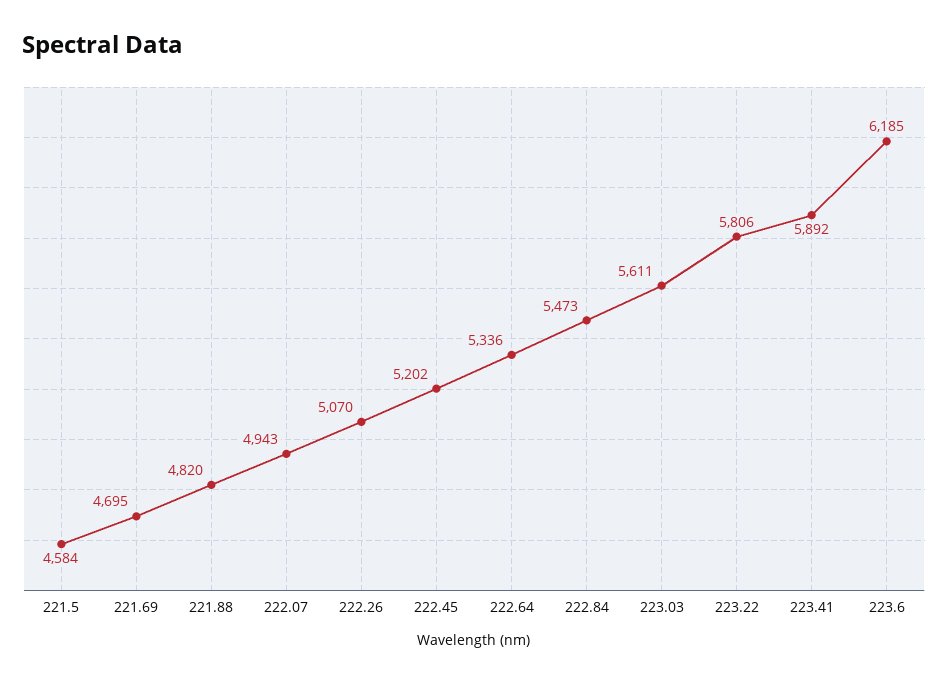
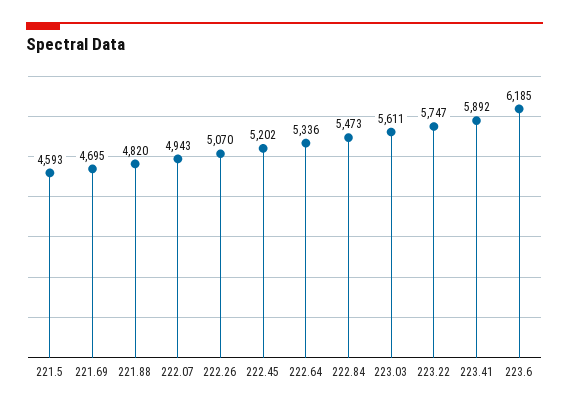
  {
-   "221.5": 4584,
+   "221.5": 4593,
    "221.69": 4695,
    "221.88": 4820,
    "222.07": 4943,
    "222.26": 5070,
    "222.45": 5202,
    "222.64": 5336,
    "222.84": 5473,
    "223.03": 5611,
-   "223.22": 5806,
+   "223.22": 5747,
    "223.41": 5892,
    "223.6": 6185
  }

